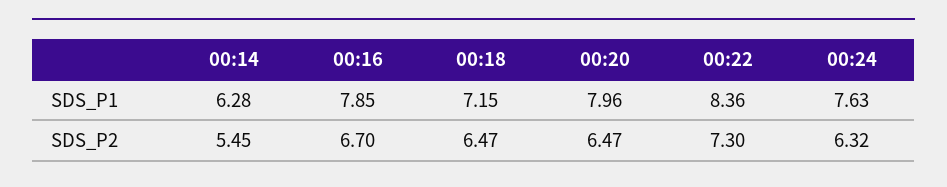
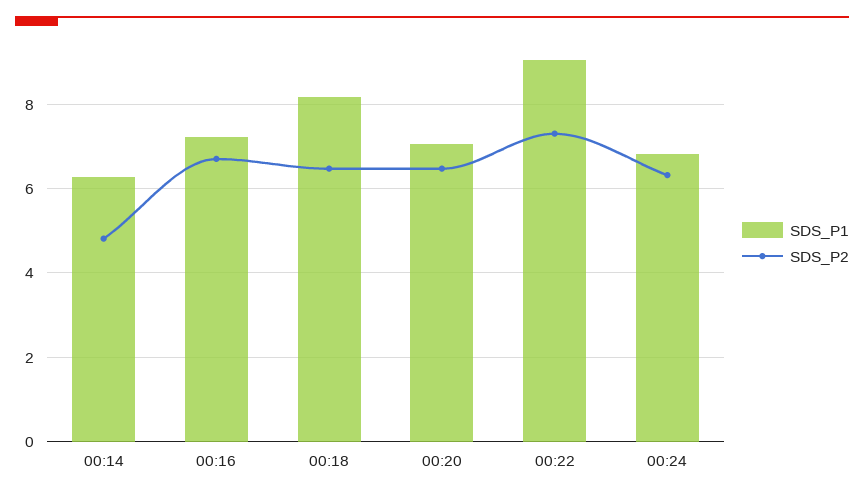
  {
    "SDS_P1": {
      "00:14": 6.28,
-     "00:16": 7.85,
+     "00:16": 7.2,
-     "00:18": 7.15,
+     "00:18": 8.2,
-     "00:20": 7.96,
+     "00:20": 7,
-     "00:22": 8.36,
+     "00:22": 9,
-     "00:24": 7.63
+     "00:24": 6.8
    },
    "SDS_P2": {
-     "00:14": 5.45,
+     "00:14": 4.8,
      "00:16": 6.7,
      "00:18": 6.47,
      "00:20": 6.47,
      "00:22": 7.3,
      "00:24": 6.32
    }
  }

